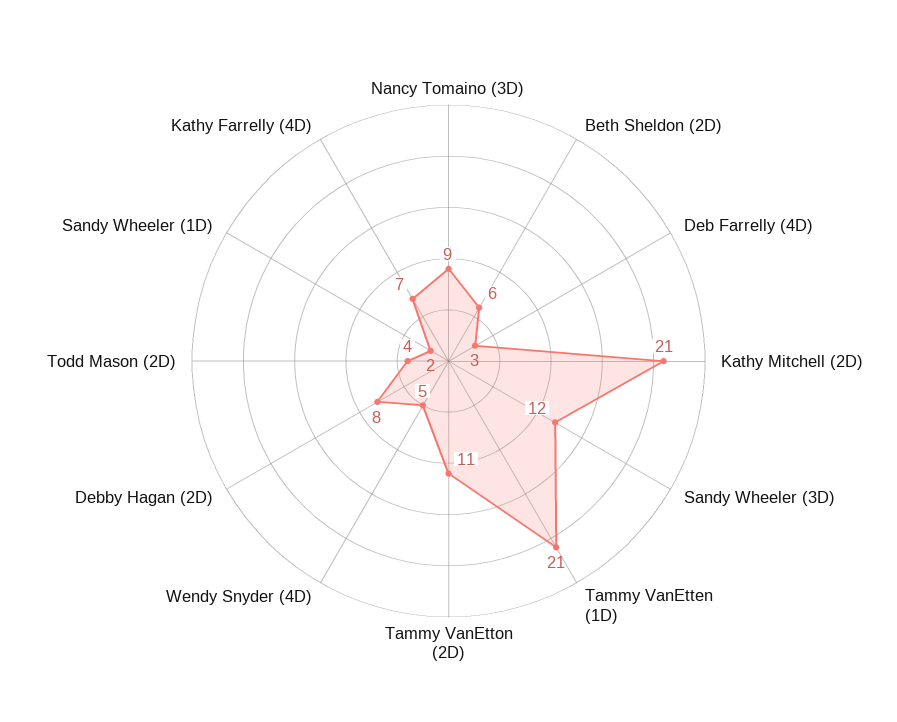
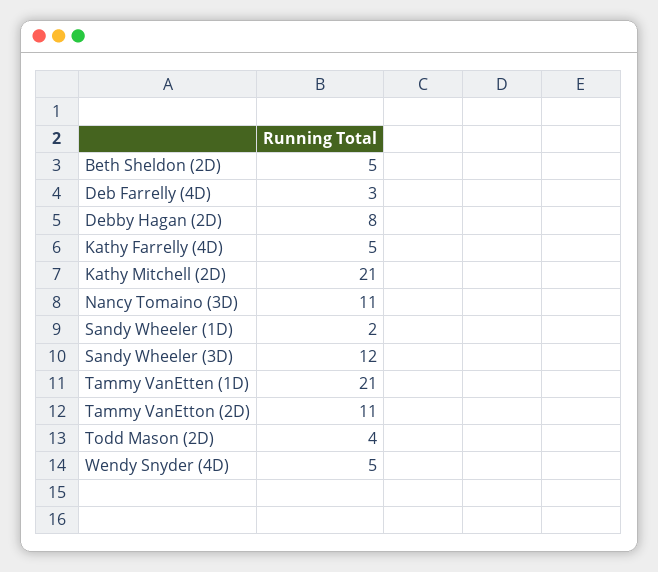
  {
-   "Nancy Tomaino (3D)": 9,
+   "Nancy Tomaino (3D)": 11,
-   "Beth Sheldon (2D)": 6,
+   "Beth Sheldon (2D)": 5,
    "Deb Farrelly (4D)": 3,
    "Kathy Mitchell (2D)": 21,
    "Sandy Wheeler (3D)": 12,
    "Tammy VanEtten (1D)": 21,
    "Tammy VanEtton (2D)": 11,
    "Wendy Snyder (4D)": 5,
    "Debby Hagan (2D)": 8,
    "Todd Mason (2D)": 4,
    "Sandy Wheeler (1D)": 2,
-   "Kathy Farrelly (4D)": 7
+   "Kathy Farrelly (4D)": 5
  }

